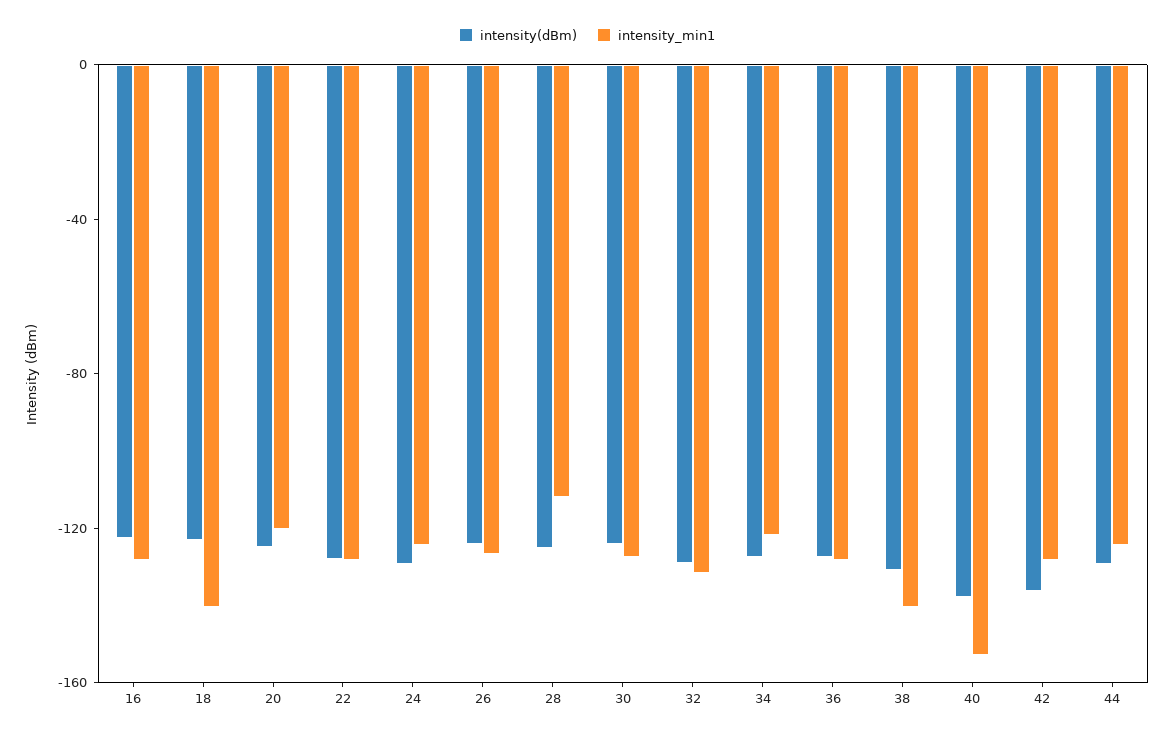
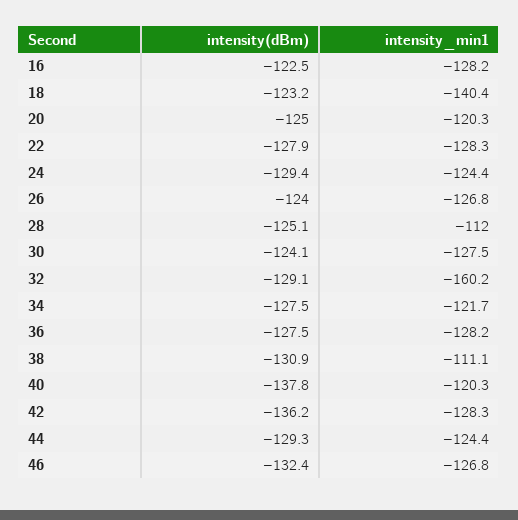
  {
    "intensity(dBm)": {
      "16": -122.5,
      "18": -123.2,
      "20": -125,
      "22": -127.9,
      "24": -129.4,
      "26": -124,
      "28": -125.1,
      "30": -124.1,
      "32": -129.1,
      "34": -127.5,
      "36": -127.5,
      "38": -130.9,
      "40": -137.8,
      "42": -136.2,
-     "44": -129.3
+     "44": -129.3,
+     "46": -132.4
    },
    "intensity_min1": {
      "16": -128.2,
      "18": -140.4,
      "20": -120.3,
      "22": -128.3,
      "24": -124.4,
      "26": -126.8,
      "28": -112,
      "30": -127.5,
-     "32": -130,
+     "32": -160.2,
      "34": -121.7,
      "36": -128.2,
-     "38": -140,
+     "38": -111.1,
-     "40": -150,
+     "40": -120.3,
      "42": -128.3,
-     "44": -124.4
+     "44": -124.4,
+     "46": -126.8
    }
  }

